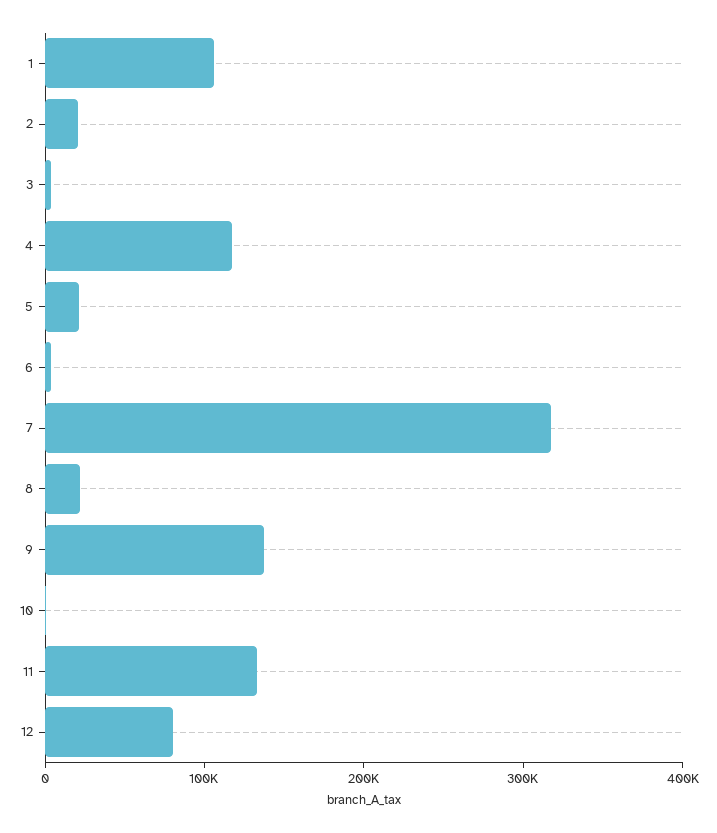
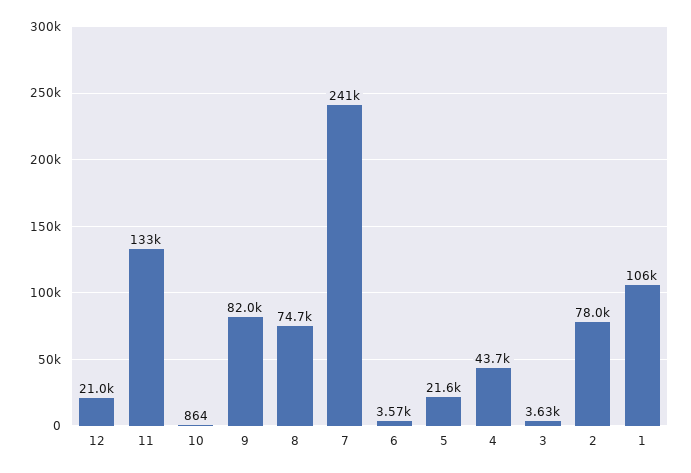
  {
    "1": 106000,
-   "2": 20000,
+   "2": 78000,
    "3": 3630,
-   "4": 120000,
+   "4": 43700,
    "5": 21600,
    "6": 3570,
-   "7": 320000,
+   "7": 241000,
-   "8": 20000,
+   "8": 74700,
-   "9": 140000,
+   "9": 82000,
    "10": 864,
    "11": 133000,
-   "12": 80000
+   "12": 21000
  }

